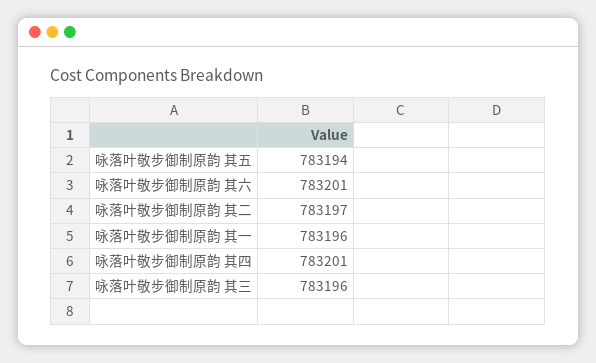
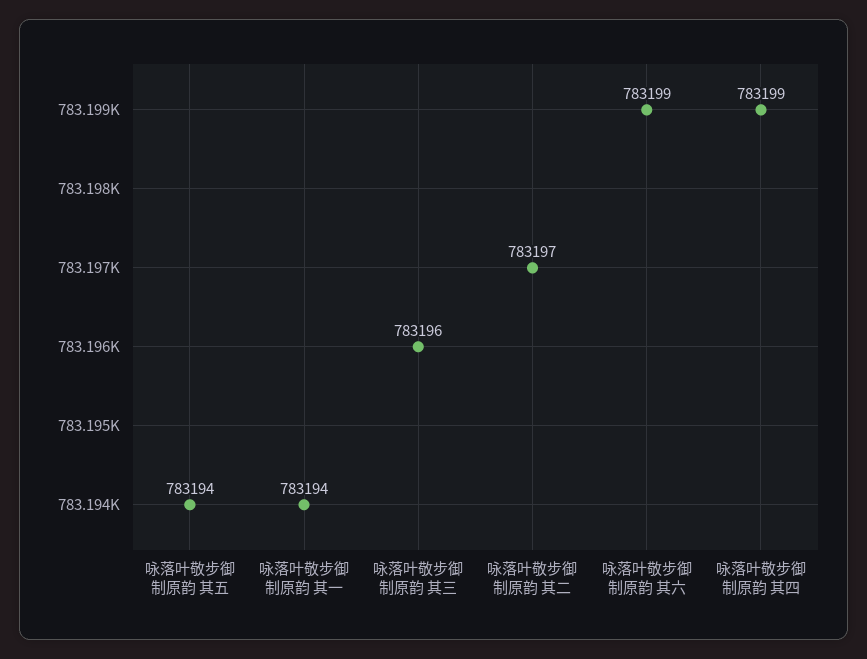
  {
    "咏落叶敬步御制原韵 其五": 783194,
-   "咏落叶敬步御制原韵 其六": 783201,
+   "咏落叶敬步御制原韵 其六": 783199,
    "咏落叶敬步御制原韵 其二": 783197,
-   "咏落叶敬步御制原韵 其一": 783196,
+   "咏落叶敬步御制原韵 其一": 783194,
-   "咏落叶敬步御制原韵 其四": 783201,
+   "咏落叶敬步御制原韵 其四": 783199,
    "咏落叶敬步御制原韵 其三": 783196
  }

